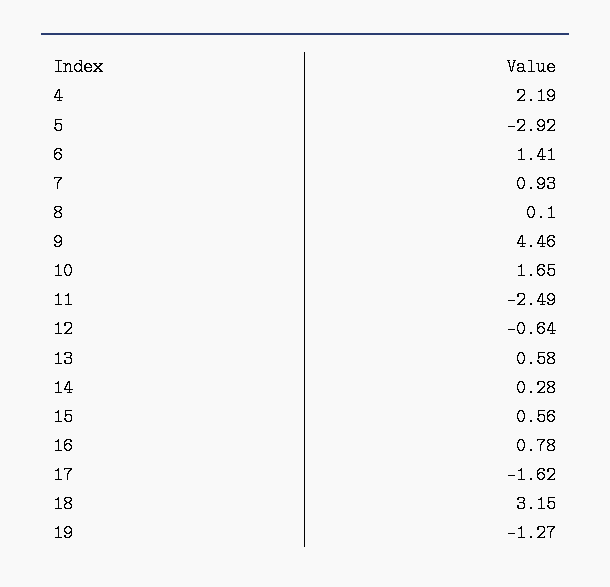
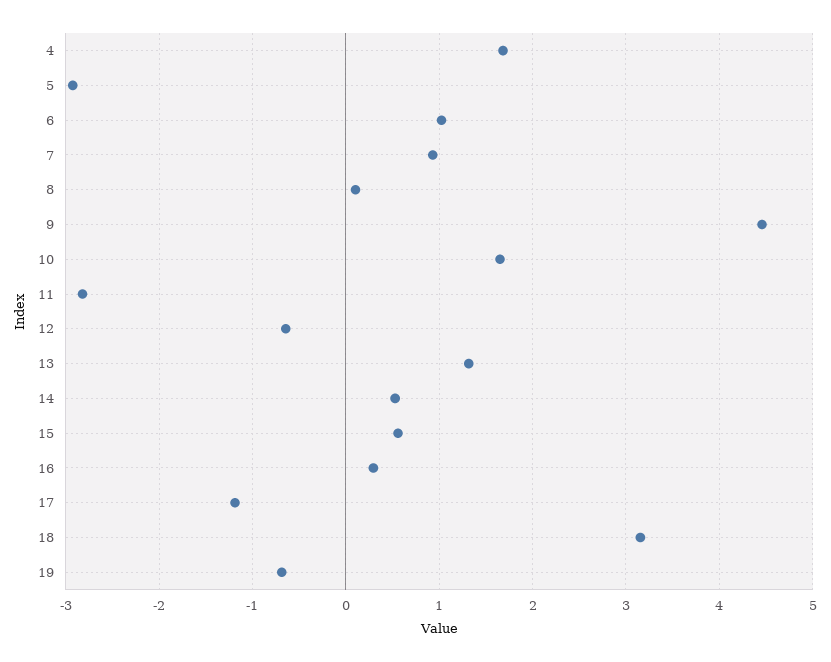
  {
-   "4": 2.19,
+   "4": 1.7,
    "5": -2.92,
-   "6": 1.41,
+   "6": 1,
    "7": 0.93,
    "8": 0.1,
    "9": 4.46,
    "10": 1.65,
-   "11": -2.49,
+   "11": -2.8,
    "12": -0.64,
-   "13": 0.58,
+   "13": 1.3,
-   "14": 0.28,
+   "14": 0.5,
    "15": 0.56,
-   "16": 0.78,
+   "16": 0.3,
-   "17": -1.62,
+   "17": -1.2,
    "18": 3.15,
-   "19": -1.27
+   "19": -0.7
  }

